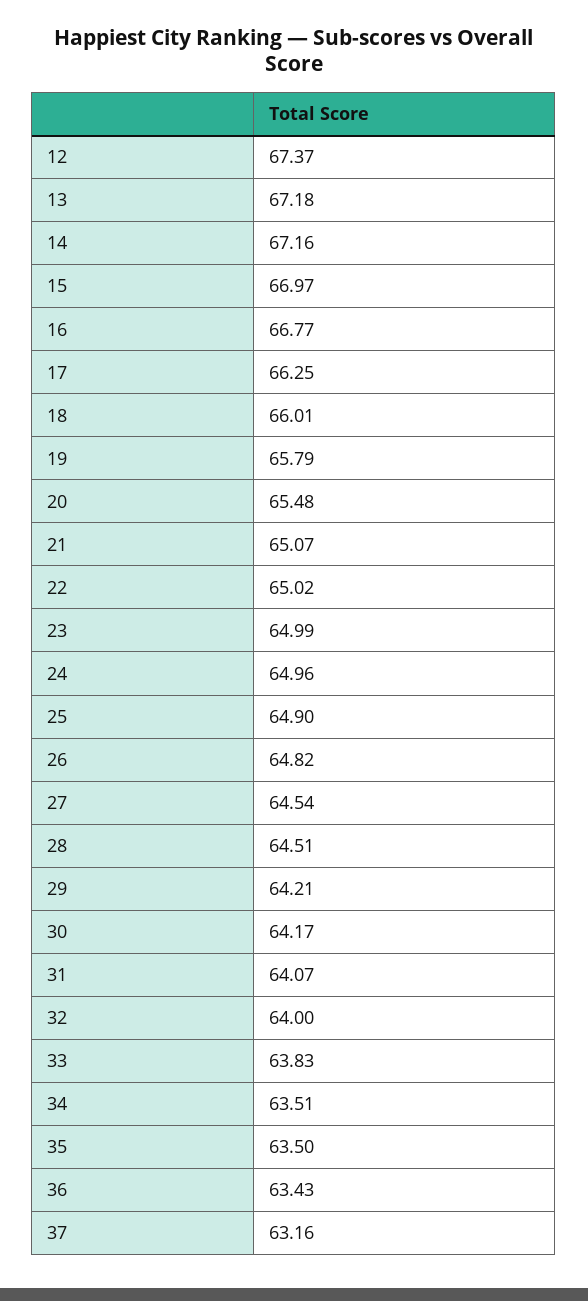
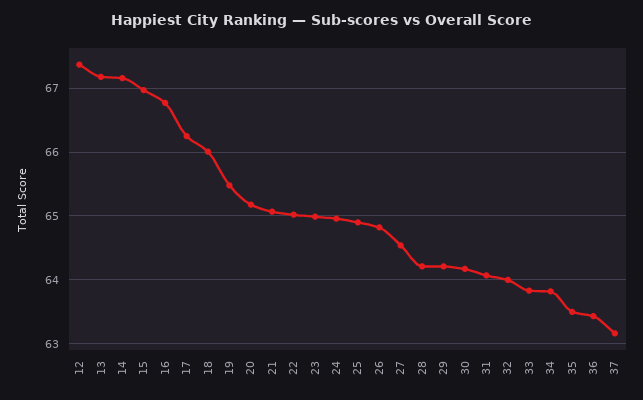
  {
    "12": 67.37,
    "13": 67.18,
    "14": 67.16,
    "15": 66.97,
    "16": 66.77,
    "17": 66.25,
    "18": 66.01,
-   "19": 65.79,
+   "19": 65.5,
-   "20": 65.48,
+   "20": 65.2,
    "21": 65.07,
    "22": 65.02,
    "23": 64.99,
    "24": 64.96,
    "25": 64.9,
    "26": 64.82,
    "27": 64.54,
-   "28": 64.51,
+   "28": 64.2,
    "29": 64.21,
    "30": 64.17,
    "31": 64.07,
    "32": 64,
    "33": 63.83,
-   "34": 63.51,
+   "34": 63.8,
    "35": 63.5,
    "36": 63.43,
    "37": 63.16
  }

